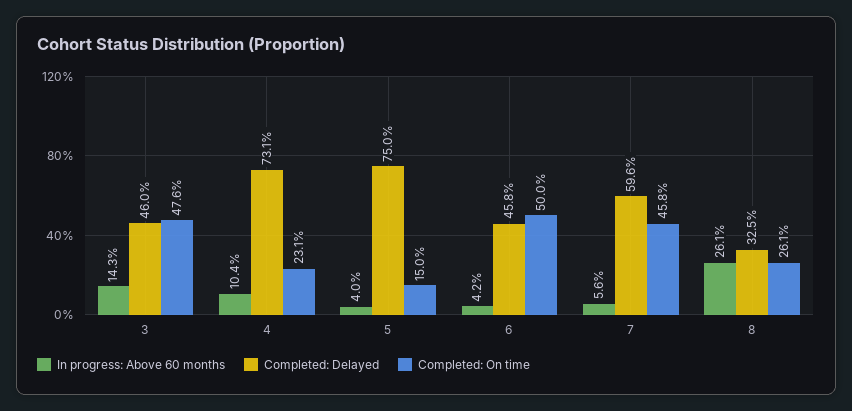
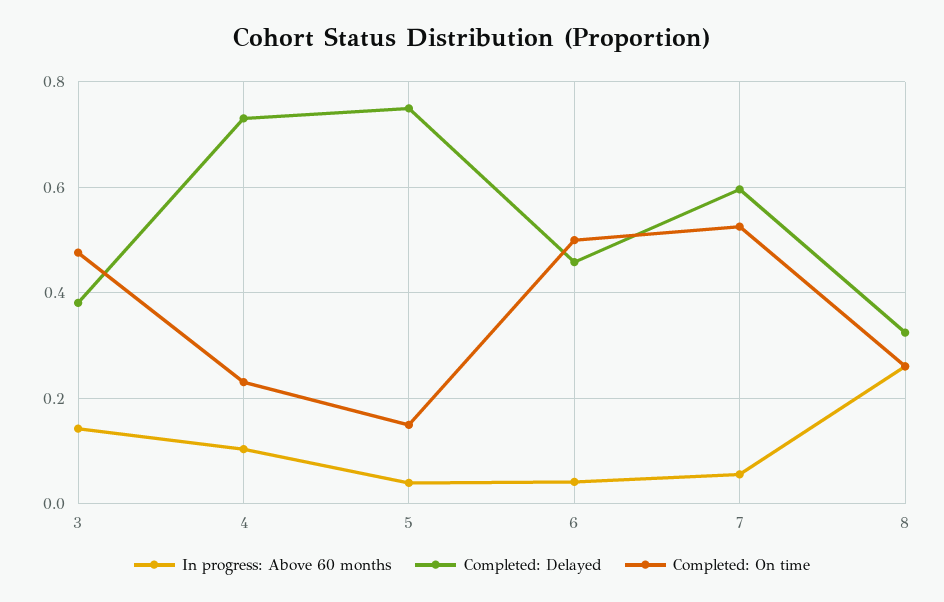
  {
    "In progress: Above 60 months": {
      "3": 0.143,
      "4": 0.104,
      "5": 0.04,
      "6": 0.042,
      "7": 0.056,
      "8": 0.261
    },
    "Completed: Delayed": {
-     "3": 0.46,
+     "3": 0.38,
      "4": 0.731,
      "5": 0.75,
      "6": 0.458,
      "7": 0.596,
      "8": 0.325
    },
    "Completed: On time": {
      "3": 0.476,
      "4": 0.231,
      "5": 0.15,
      "6": 0.5,
-     "7": 0.458,
+     "7": 0.52,
      "8": 0.261
    }
  }

